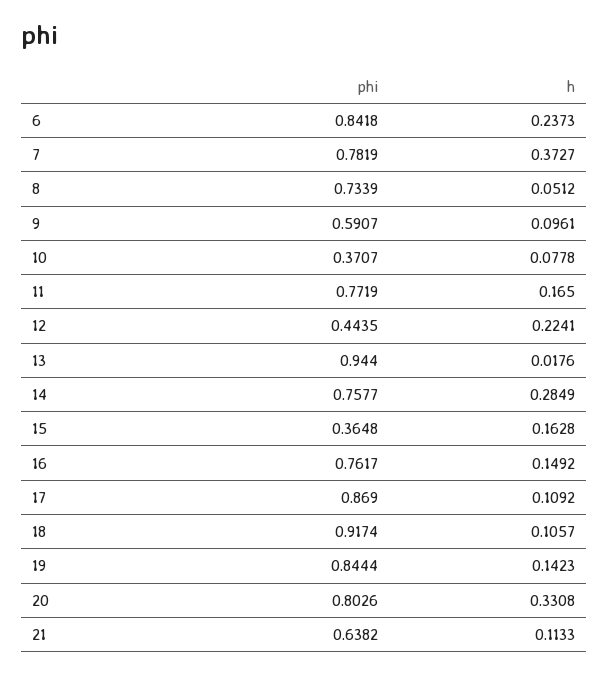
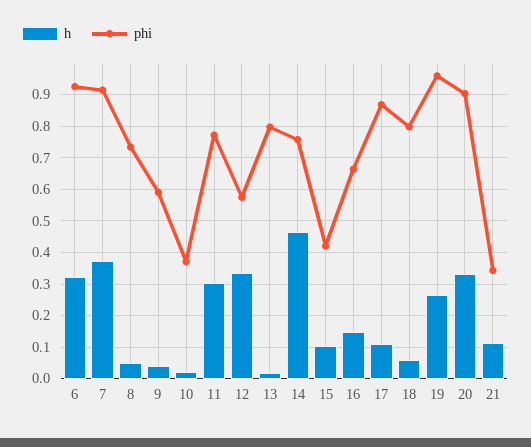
  {
    "phi": {
-     "6": 0.8418,
+     "6": 0.92,
-     "7": 0.7819,
+     "7": 0.92,
      "8": 0.7339,
      "9": 0.5907,
      "10": 0.3707,
      "11": 0.7719,
-     "12": 0.4435,
+     "12": 0.58,
-     "13": 0.944,
+     "13": 0.8,
      "14": 0.7577,
-     "15": 0.3648,
+     "15": 0.42,
-     "16": 0.7617,
+     "16": 0.66,
      "17": 0.869,
-     "18": 0.9174,
+     "18": 0.8,
-     "19": 0.8444,
+     "19": 0.96,
-     "20": 0.8026,
+     "20": 0.9,
-     "21": 0.6382
+     "21": 0.34
    },
    "h": {
-     "6": 0.2373,
+     "6": 0.32,
      "7": 0.3727,
      "8": 0.0512,
-     "9": 0.0961,
+     "9": 0.04,
-     "10": 0.0778,
+     "10": 0.02,
-     "11": 0.165,
+     "11": 0.3,
-     "12": 0.2241,
+     "12": 0.34,
      "13": 0.0176,
-     "14": 0.2849,
+     "14": 0.46,
-     "15": 0.1628,
+     "15": 0.1,
      "16": 0.1492,
      "17": 0.1092,
-     "18": 0.1057,
+     "18": 0.06,
-     "19": 0.1423,
+     "19": 0.26,
      "20": 0.3308,
      "21": 0.1133
    }
  }

